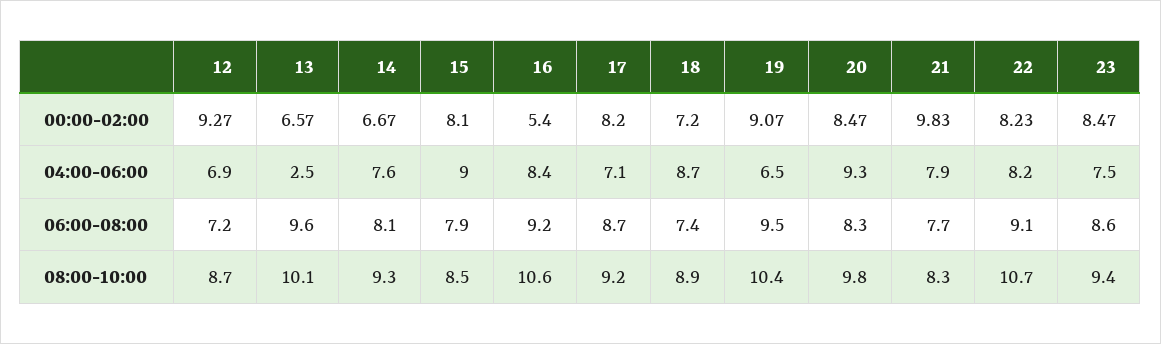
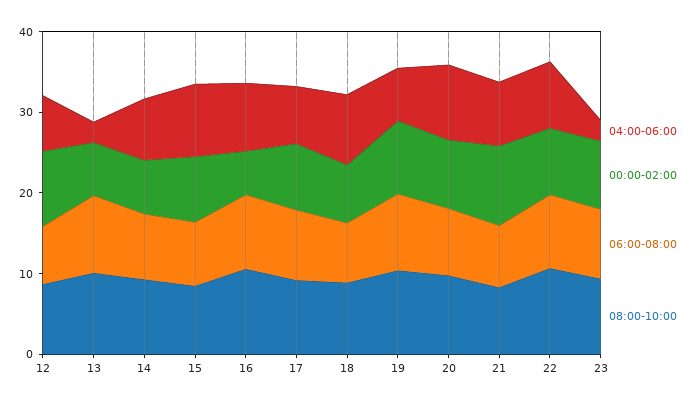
  {
    "00:00-02:00": {
      "12": 9.27,
      "13": 6.57,
      "14": 6.67,
      "15": 8.1,
      "16": 5.4,
      "17": 8.2,
      "18": 7.2,
      "19": 9.07,
      "20": 8.47,
      "21": 9.83,
      "22": 8.23,
      "23": 8.47
    },
    "04:00-06:00": {
      "12": 6.9,
      "13": 2.5,
      "14": 7.6,
      "15": 9,
      "16": 8.4,
      "17": 7.1,
      "18": 8.7,
      "19": 6.5,
      "20": 9.3,
      "21": 7.9,
      "22": 8.2,
-     "23": 7.5
+     "23": 2
    },
    "06:00-08:00": {
      "12": 7.2,
      "13": 9.6,
      "14": 8.1,
      "15": 7.9,
      "16": 9.2,
      "17": 8.7,
      "18": 7.4,
      "19": 9.5,
      "20": 8.3,
      "21": 7.7,
      "22": 9.1,
      "23": 8.6
    },
    "08:00-10:00": {
      "12": 8.7,
      "13": 10.1,
      "14": 9.3,
      "15": 8.5,
      "16": 10.6,
      "17": 9.2,
      "18": 8.9,
      "19": 10.4,
      "20": 9.8,
      "21": 8.3,
      "22": 10.7,
      "23": 9.4
    }
  }

